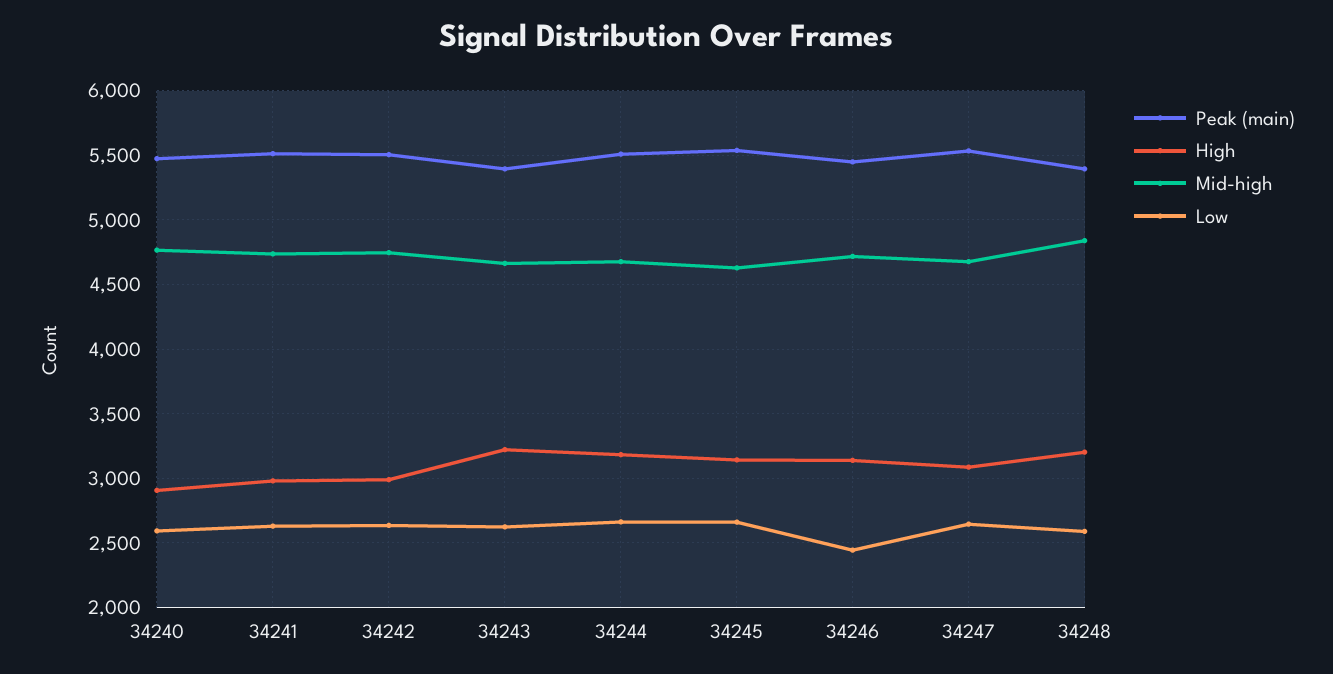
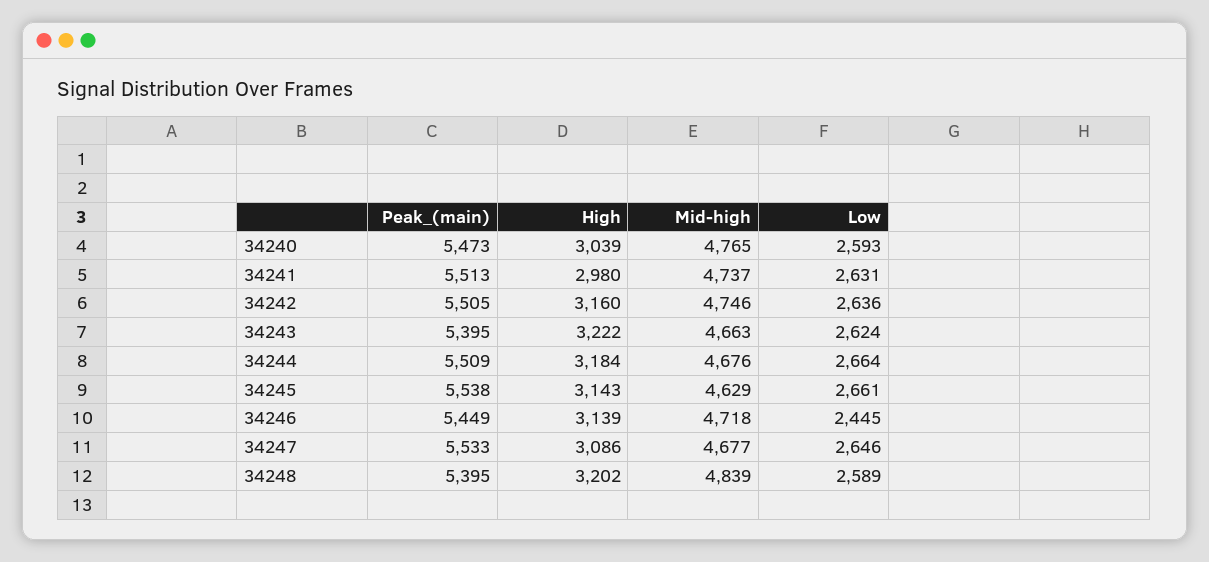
  {
    "Peak (main)": {
      "34240": 5473,
      "34241": 5513,
      "34242": 5505,
      "34243": 5395,
      "34244": 5509,
      "34245": 5538,
      "34246": 5449,
      "34247": 5533,
      "34248": 5395
    },
    "High": {
-     "34240": 2900,
+     "34240": 3039,
      "34241": 2980,
-     "34242": 3000,
+     "34242": 3160,
      "34243": 3222,
      "34244": 3184,
      "34245": 3143,
      "34246": 3139,
      "34247": 3086,
      "34248": 3202
    },
    "Mid-high": {
      "34240": 4765,
      "34241": 4737,
      "34242": 4746,
      "34243": 4663,
      "34244": 4676,
      "34245": 4629,
      "34246": 4718,
      "34247": 4677,
      "34248": 4839
    },
    "Low": {
      "34240": 2593,
      "34241": 2631,
      "34242": 2636,
      "34243": 2624,
      "34244": 2664,
      "34245": 2661,
      "34246": 2445,
      "34247": 2646,
      "34248": 2589
    }
  }

